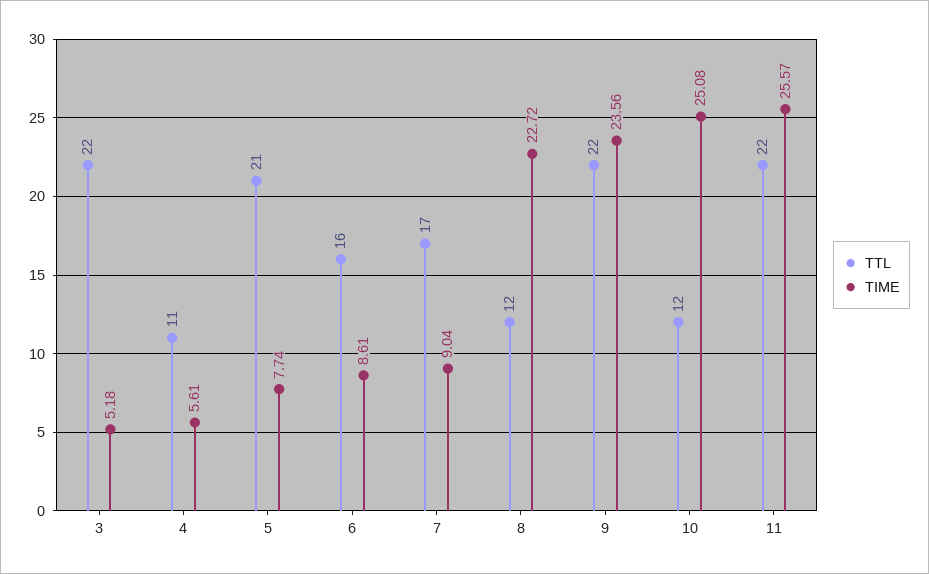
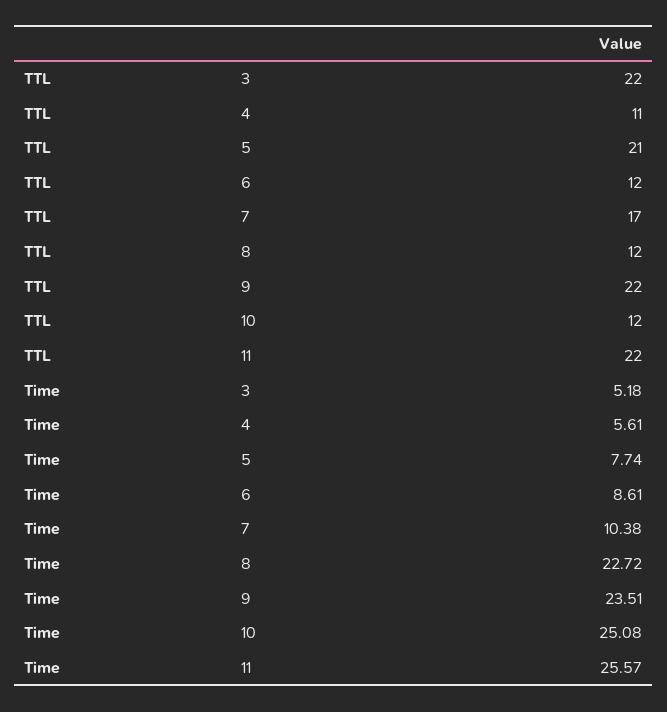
  {
    "TTL": {
      "3": 22,
      "4": 11,
      "5": 21,
-     "6": 16,
+     "6": 12,
      "7": 17,
      "8": 12,
      "9": 22,
      "10": 12,
      "11": 22
    },
    "TIME": {
      "3": 5.18,
      "4": 5.61,
      "5": 7.74,
      "6": 8.61,
-     "7": 9.04,
+     "7": 10.38,
      "8": 22.72,
-     "9": 23.56,
+     "9": 23.51,
      "10": 25.08,
      "11": 25.57
    }
  }

